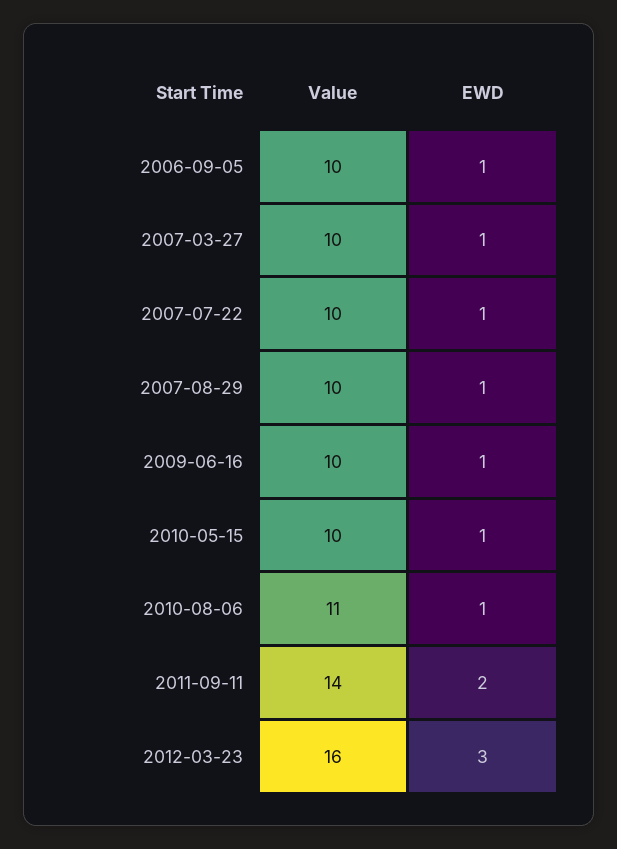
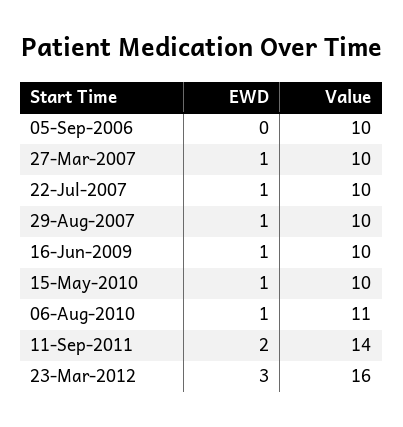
  {
    "Value": {
      "2006-09-05": 10,
      "2007-03-27": 10,
      "2007-07-22": 10,
      "2007-08-29": 10,
      "2009-06-16": 10,
      "2010-05-15": 10,
      "2010-08-06": 11,
      "2011-09-11": 14,
      "2012-03-23": 16
    },
    "EWD": {
-     "2006-09-05": 1,
+     "2006-09-05": 0,
      "2007-03-27": 1,
      "2007-07-22": 1,
      "2007-08-29": 1,
      "2009-06-16": 1,
      "2010-05-15": 1,
      "2010-08-06": 1,
      "2011-09-11": 2,
      "2012-03-23": 3
    }
  }

